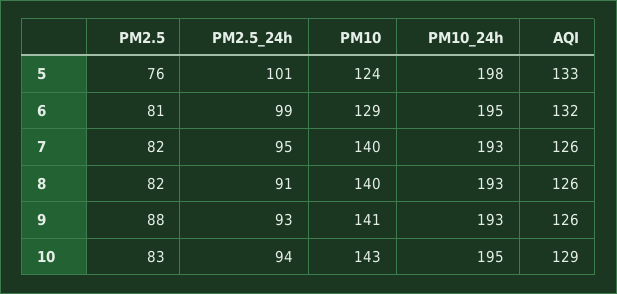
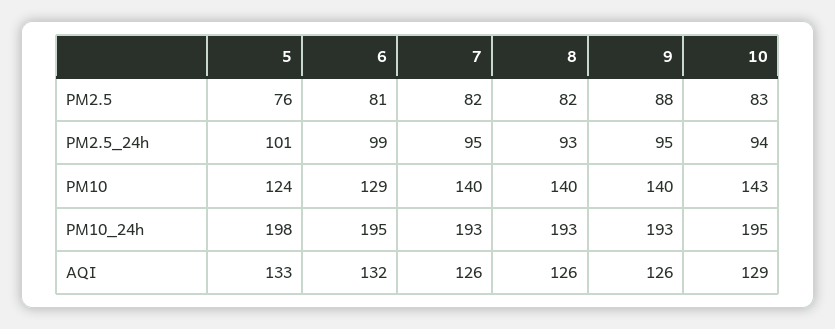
  {
    "PM2.5": {
      "5": 76,
      "6": 81,
      "7": 82,
      "8": 82,
      "9": 88,
      "10": 83
    },
    "PM2.5_24h": {
      "5": 101,
      "6": 99,
      "7": 95,
-     "8": 91,
+     "8": 93,
-     "9": 93,
+     "9": 95,
      "10": 94
    },
    "PM10": {
      "5": 124,
      "6": 129,
      "7": 140,
      "8": 140,
-     "9": 141,
+     "9": 140,
      "10": 143
    },
    "PM10_24h": {
      "5": 198,
      "6": 195,
      "7": 193,
      "8": 193,
      "9": 193,
      "10": 195
    },
    "AQI": {
      "5": 133,
      "6": 132,
      "7": 126,
      "8": 126,
      "9": 126,
      "10": 129
    }
  }

